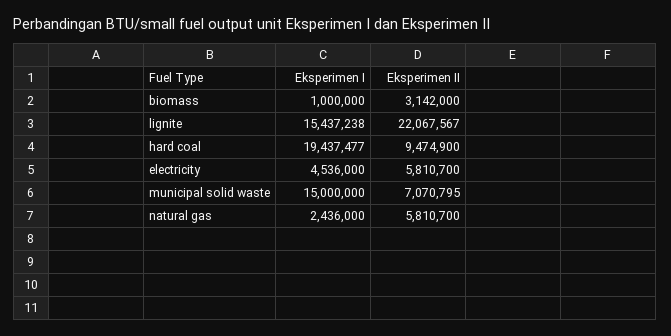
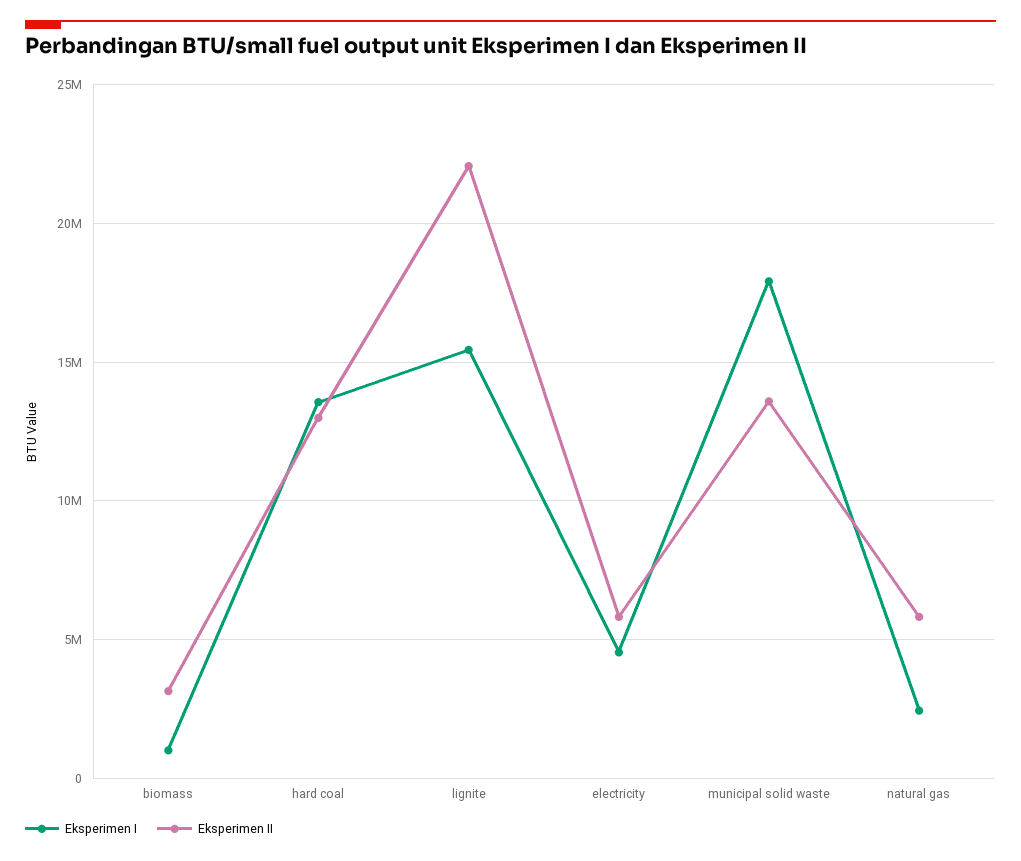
  {
    "Eksperimen I": {
      "biomass": 1000000,
      "lignite": 15437238,
-     "hard coal": 19437477,
+     "hard coal": 13500000,
      "electricity": 4536000,
-     "municipal solid waste": 15000000,
+     "municipal solid waste": 18000000,
      "natural gas": 2436000
    },
    "Eksperimen II": {
      "biomass": 3142000,
      "lignite": 22067567,
-     "hard coal": 9474900,
+     "hard coal": 13000000,
      "electricity": 5810700,
-     "municipal solid waste": 7070795,
+     "municipal solid waste": 13500000,
      "natural gas": 5810700
    }
  }

